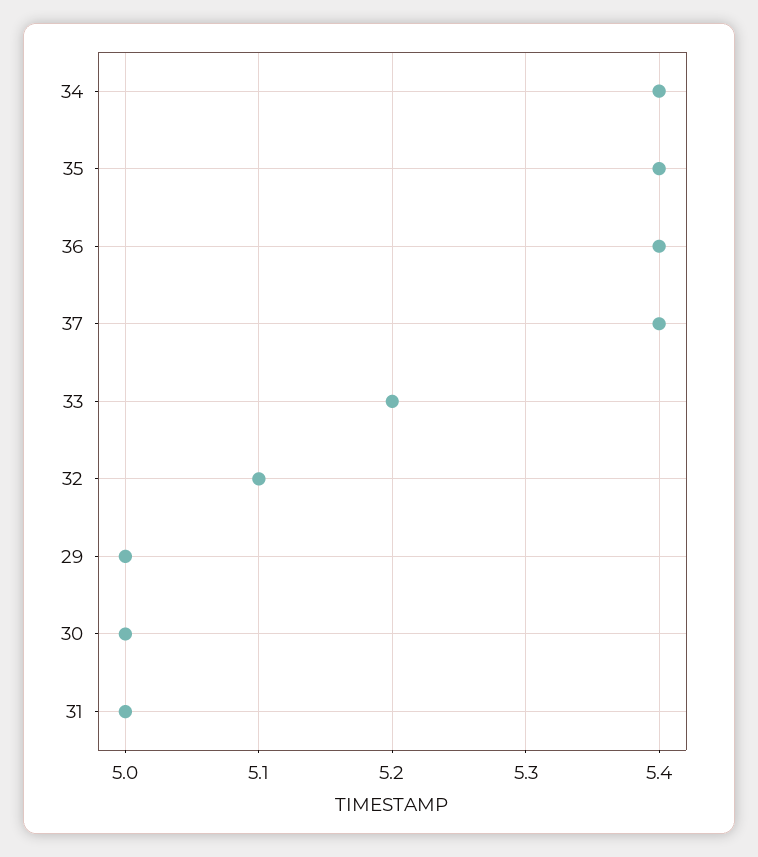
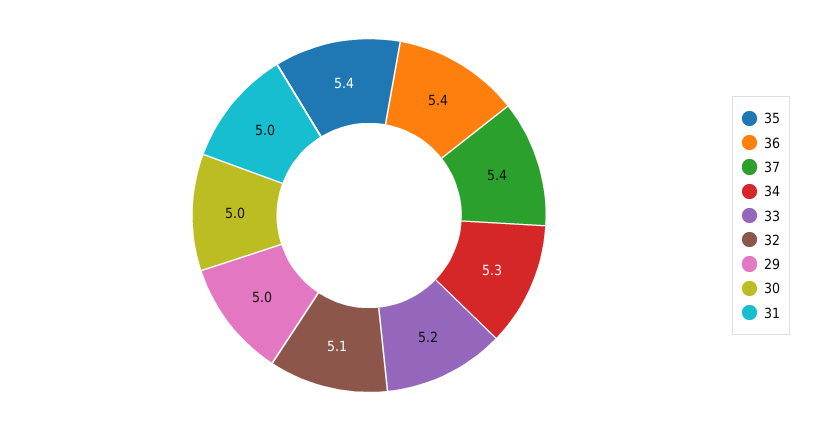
  {
-   "34": 5.4,
+   "34": 5.3,
    "35": 5.4,
    "36": 5.4,
    "37": 5.4,
    "33": 5.2,
    "32": 5.1,
    "29": 5,
    "30": 5,
    "31": 5
  }

